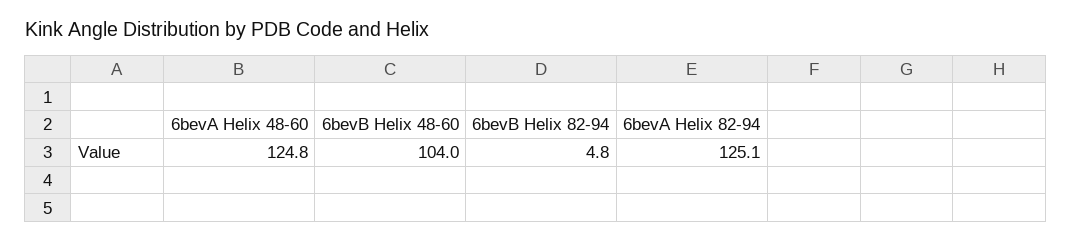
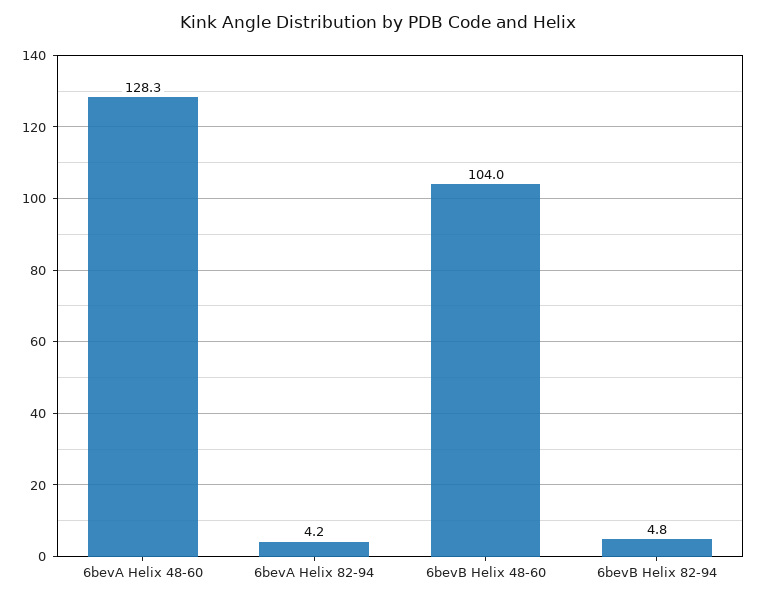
  {
-   "6bevA Helix 48-60": 124.8,
+   "6bevA Helix 48-60": 128.3,
    "6bevB Helix 48-60": 104,
    "6bevB Helix 82-94": 4.8,
-   "6bevA Helix 82-94": 125.1
+   "6bevA Helix 82-94": 4.2
  }

